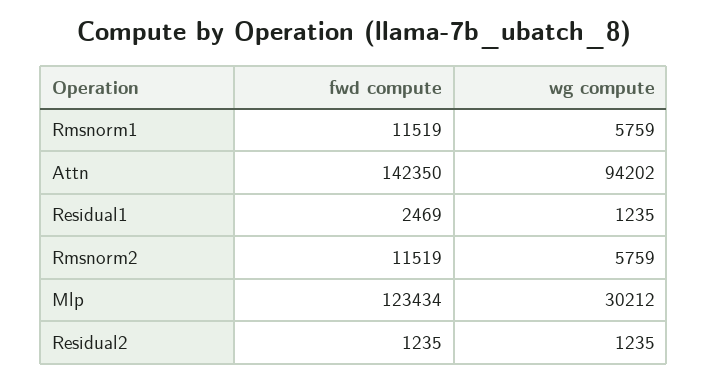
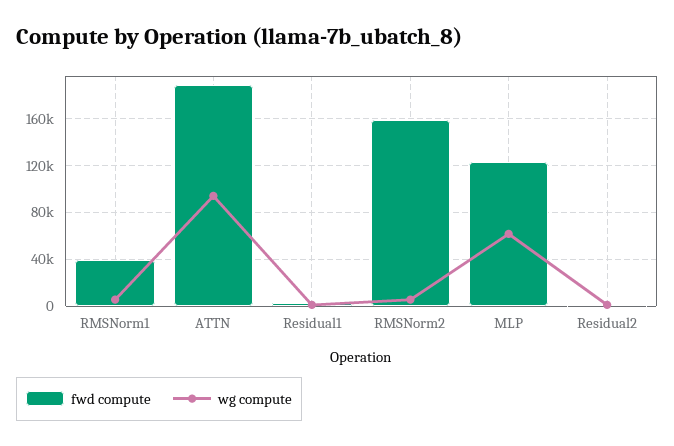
  {
    "fwd compute": {
-     "Rmsnorm1": 11519,
+     "Rmsnorm1": 40000,
-     "Attn": 142350,
+     "Attn": 190000,
      "Residual1": 2469,
-     "Rmsnorm2": 11519,
+     "Rmsnorm2": 160000,
      "Mlp": 123434,
      "Residual2": 1235
    },
    "wg compute": {
      "Rmsnorm1": 5759,
      "Attn": 94202,
      "Residual1": 1235,
      "Rmsnorm2": 5759,
-     "Mlp": 30212,
+     "Mlp": 60000,
      "Residual2": 1235
    }
  }

